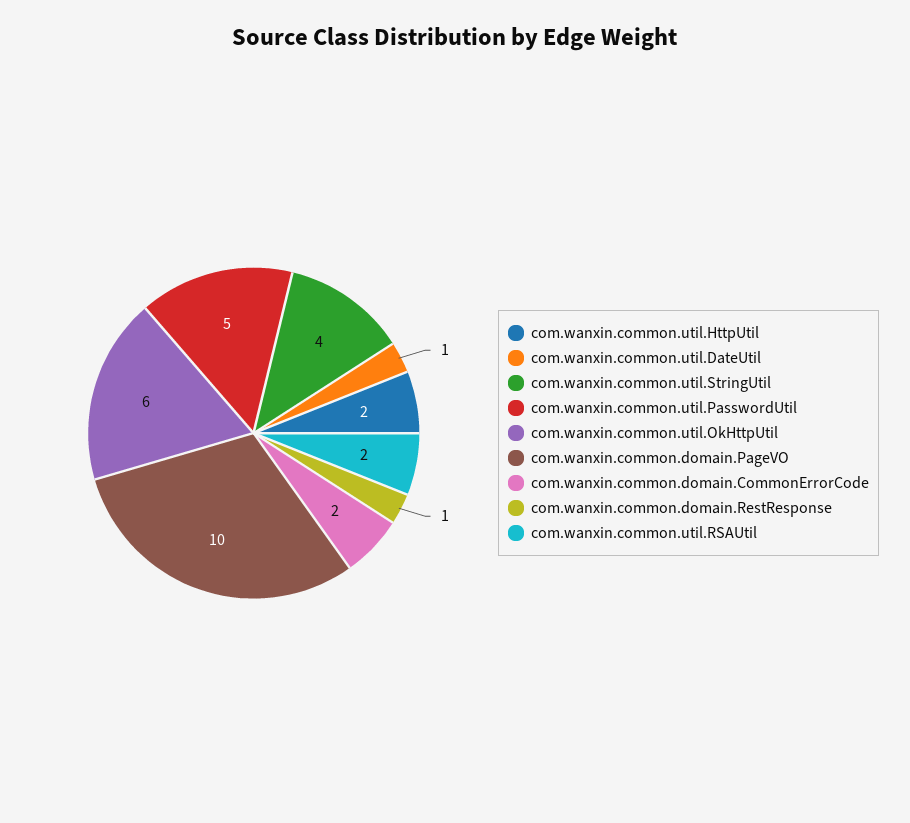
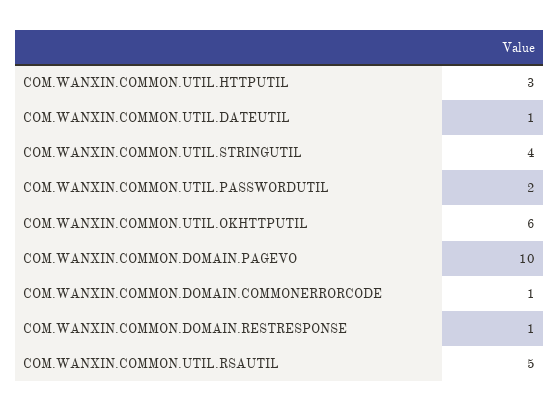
  {
-   "com.wanxin.common.util.HttpUtil": 2,
+   "com.wanxin.common.util.HttpUtil": 3,
    "com.wanxin.common.util.DateUtil": 1,
    "com.wanxin.common.util.StringUtil": 4,
-   "com.wanxin.common.util.PasswordUtil": 5,
+   "com.wanxin.common.util.PasswordUtil": 2,
    "com.wanxin.common.util.OkHttpUtil": 6,
    "com.wanxin.common.domain.PageVO": 10,
-   "com.wanxin.common.domain.CommonErrorCode": 2,
+   "com.wanxin.common.domain.CommonErrorCode": 1,
    "com.wanxin.common.domain.RestResponse": 1,
-   "com.wanxin.common.util.RSAUtil": 2
+   "com.wanxin.common.util.RSAUtil": 5
  }

